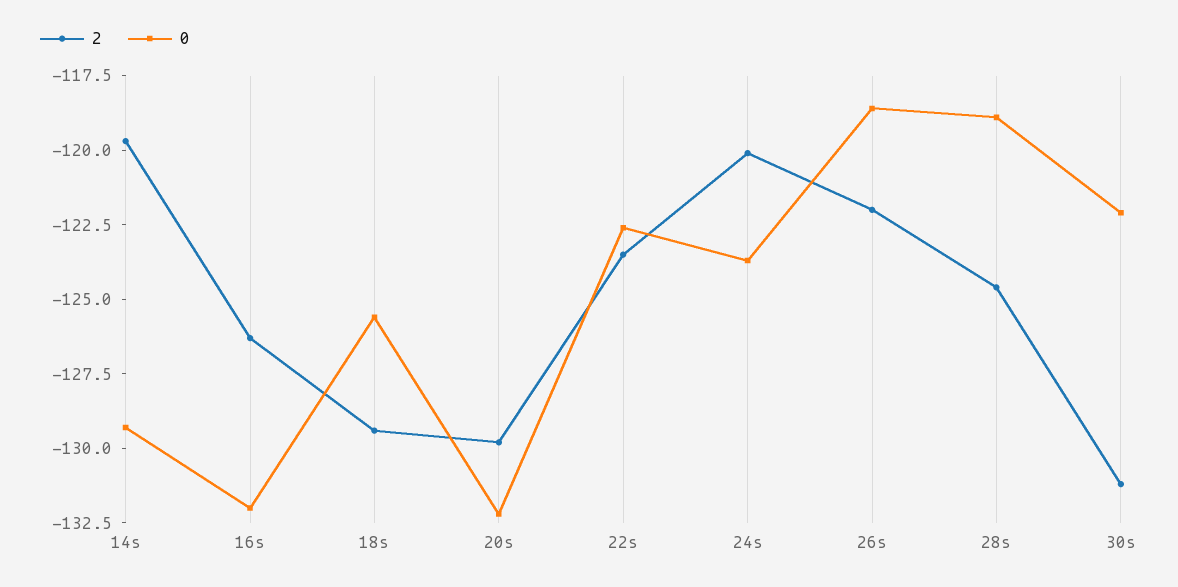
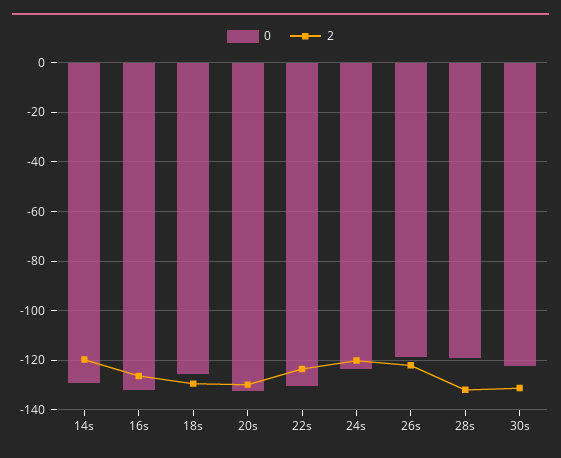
  {
    "2": {
      "14s": -119.5,
      "16s": -126.5,
      "18s": -129.5,
      "20s": -130,
      "22s": -123.5,
      "24s": -120,
      "26s": -122,
-     "28s": -124.5,
+     "28s": -132.5,
      "30s": -131
    },
    "0": {
      "14s": -129.5,
      "16s": -132,
      "18s": -125.5,
      "20s": -132,
-     "22s": -122.5,
+     "22s": -130,
      "24s": -123.5,
      "26s": -118.5,
      "28s": -119,
      "30s": -122
    }
  }

